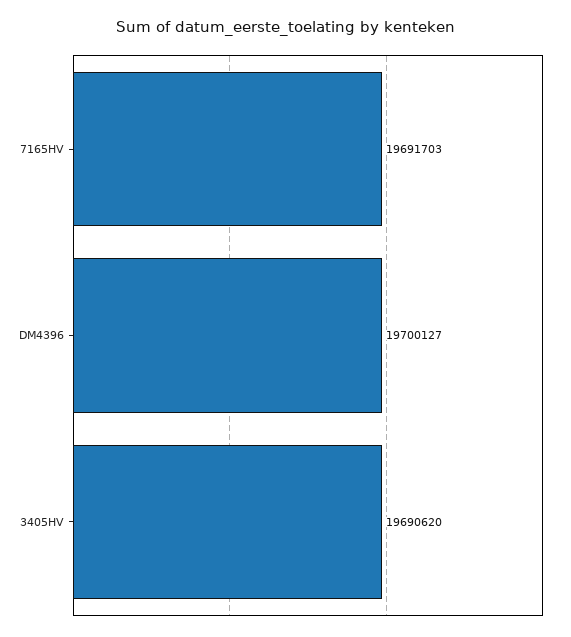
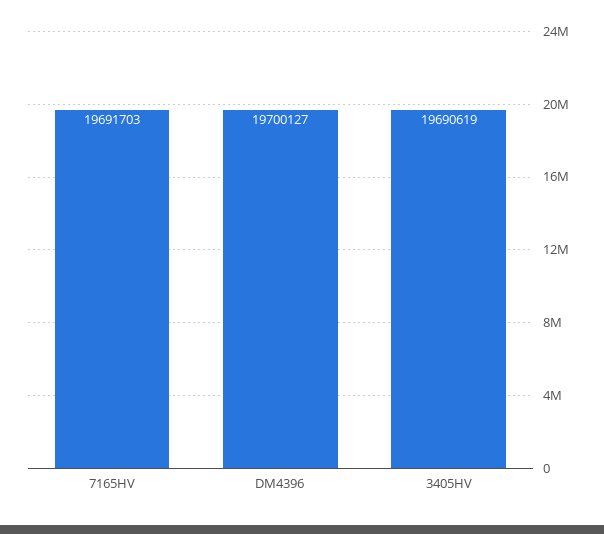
  {
    "7165HV": 19691703,
    "DM4396": 19700127,
-   "3405HV": 19690620
+   "3405HV": 19690619
  }

